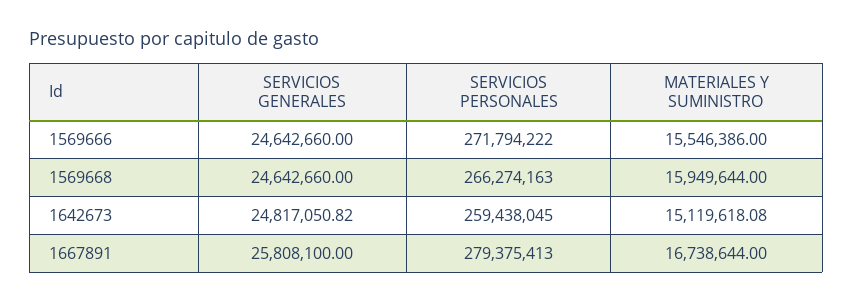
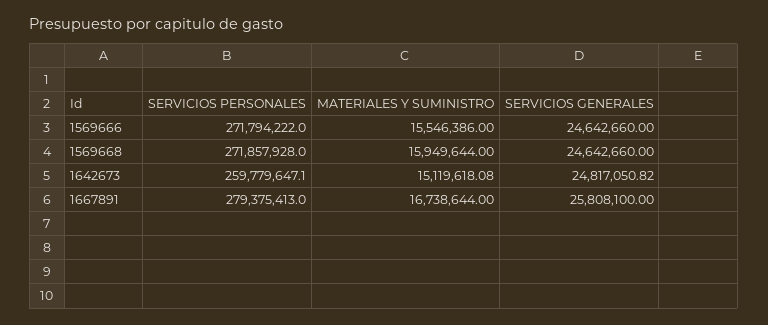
  {
    "SERVICIOS GENERALES": {
      "1569666": 24642660,
      "1569668": 24642660,
      "1642673": 24817050.82,
      "1667891": 25808100
    },
    "SERVICIOS PERSONALES": {
      "1569666": 271794222,
-     "1569668": 266274163,
+     "1569668": 271857928,
-     "1642673": 259438045,
+     "1642673": 259779647.1,
      "1667891": 279375413
    },
    "MATERIALES Y SUMINISTRO": {
      "1569666": 15546386,
      "1569668": 15949644,
      "1642673": 15119618.08,
      "1667891": 16738644
    }
  }

